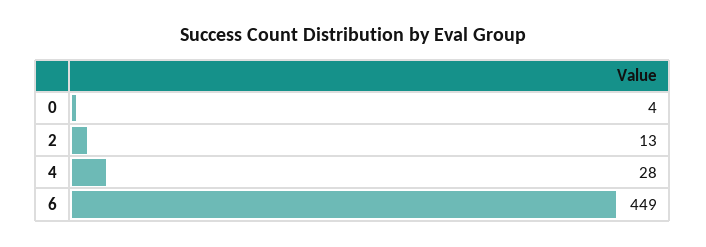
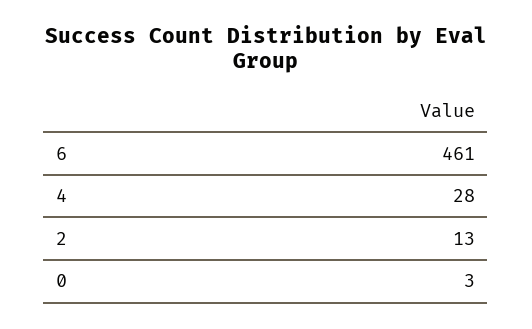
  {
-   "0": 4,
+   "0": 3,
    "2": 13,
    "4": 28,
-   "6": 449
+   "6": 461
  }

